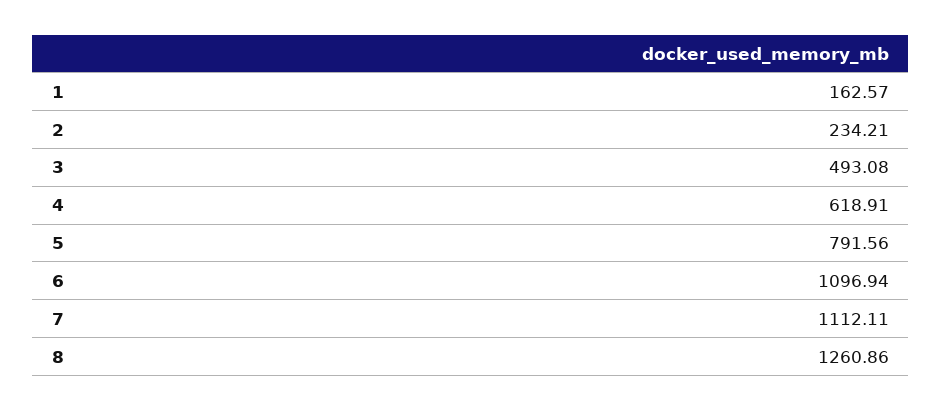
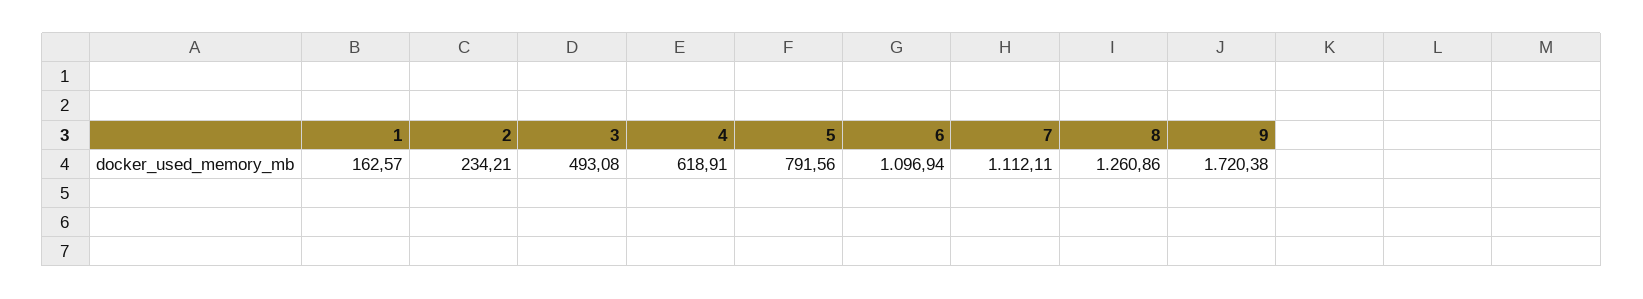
  {
    "1": 162.57,
    "2": 234.21,
    "3": 493.08,
    "4": 618.91,
    "5": 791.56,
    "6": 1096.94,
    "7": 1112.11,
-   "8": 1260.86
+   "8": 1260.86,
+   "9": 1720.38
  }

